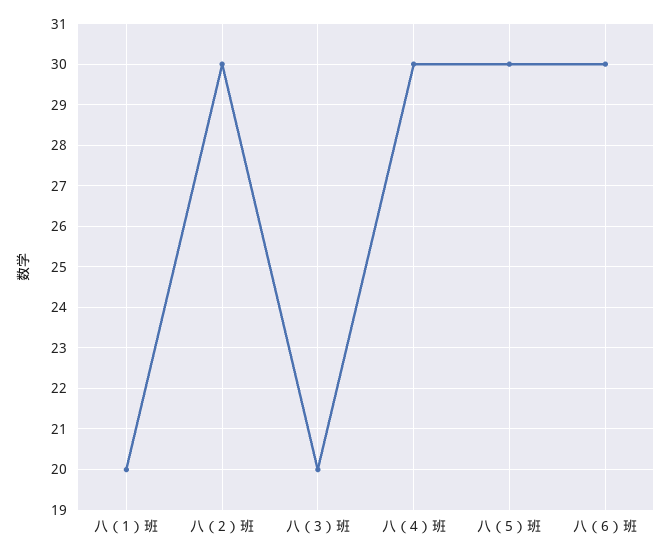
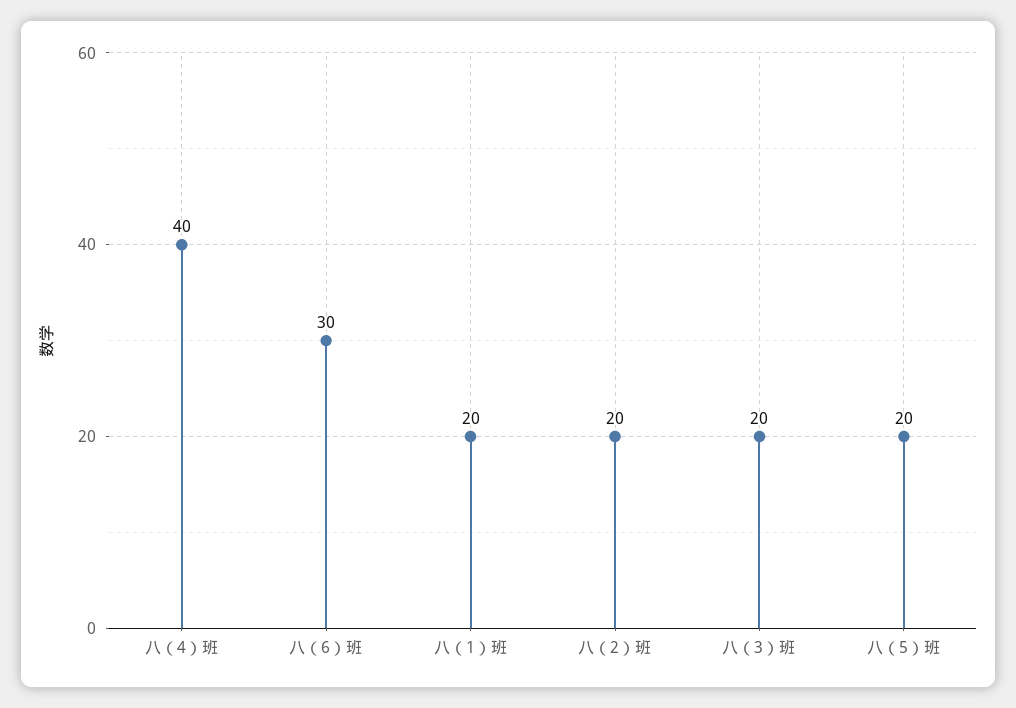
  {
    "八（1）班": 20,
-   "八（2）班": 30,
+   "八（2）班": 20,
    "八（3）班": 20,
-   "八（4）班": 30,
+   "八（4）班": 40,
-   "八（5）班": 30,
+   "八（5）班": 20,
    "八（6）班": 30
  }

